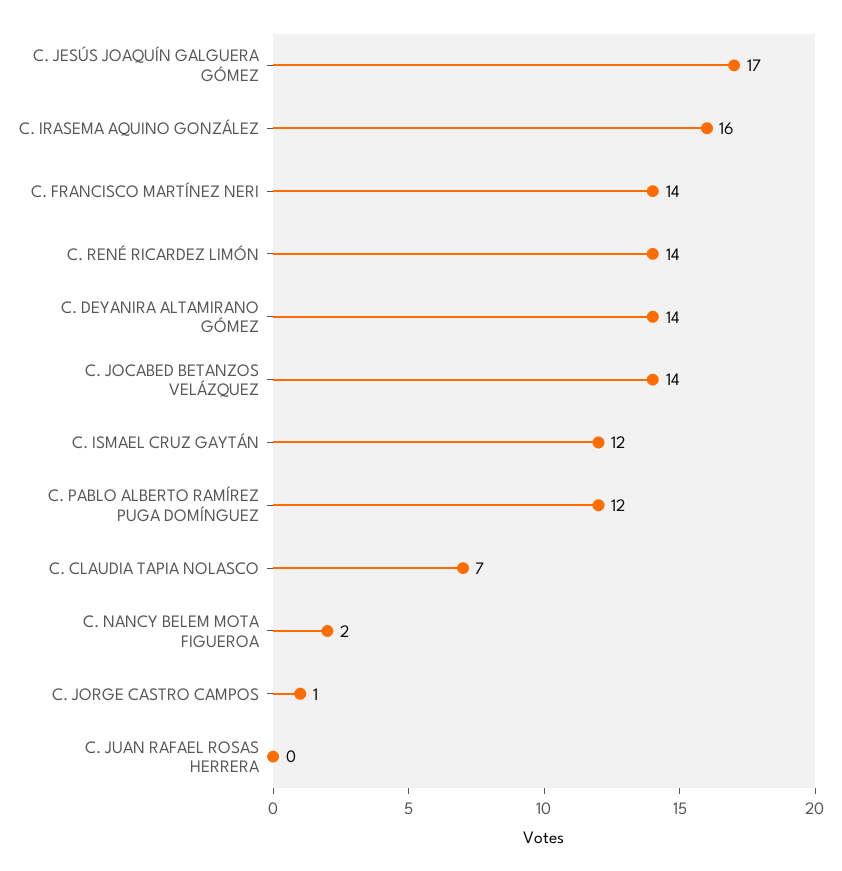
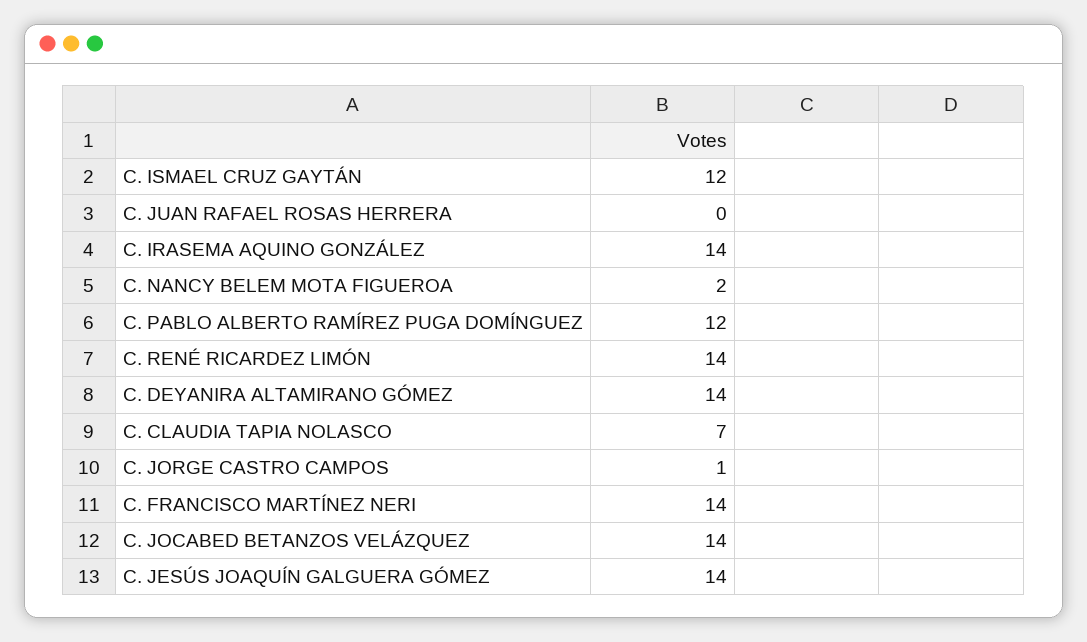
  {
-   "C. JESÚS JOAQUÍN GALGUERA GÓMEZ": 17,
+   "C. JESÚS JOAQUÍN GALGUERA GÓMEZ": 14,
-   "C. IRASEMA AQUINO GONZÁLEZ": 16,
+   "C. IRASEMA AQUINO GONZÁLEZ": 14,
    "C. FRANCISCO MARTÍNEZ NERI": 14,
    "C. RENÉ RICARDEZ LIMÓN": 14,
    "C. DEYANIRA ALTAMIRANO GÓMEZ": 14,
    "C. JOCABED BETANZOS VELÁZQUEZ": 14,
    "C. ISMAEL CRUZ GAYTÁN": 12,
    "C. PABLO ALBERTO RAMÍREZ PUGA DOMÍNGUEZ": 12,
    "C. CLAUDIA TAPIA NOLASCO": 7,
    "C. NANCY BELEM MOTA FIGUEROA": 2,
    "C. JORGE CASTRO CAMPOS": 1,
    "C. JUAN RAFAEL ROSAS HERRERA": 0
  }

